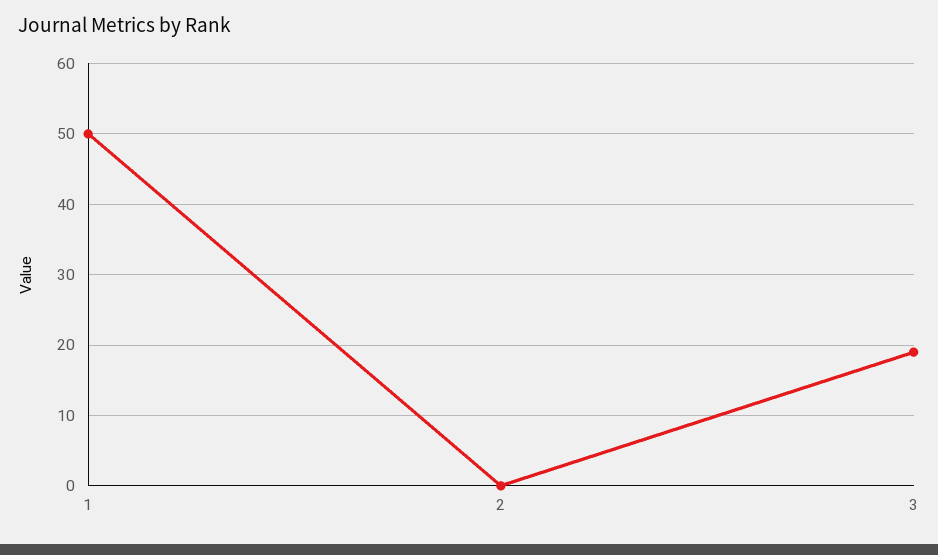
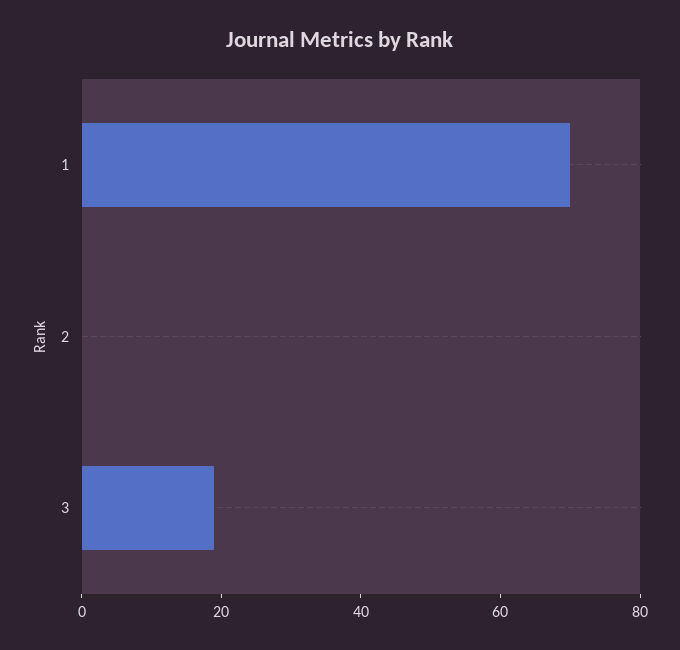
  {
-   "1": 50,
+   "1": 70,
    "2": 0,
    "3": 19
  }

